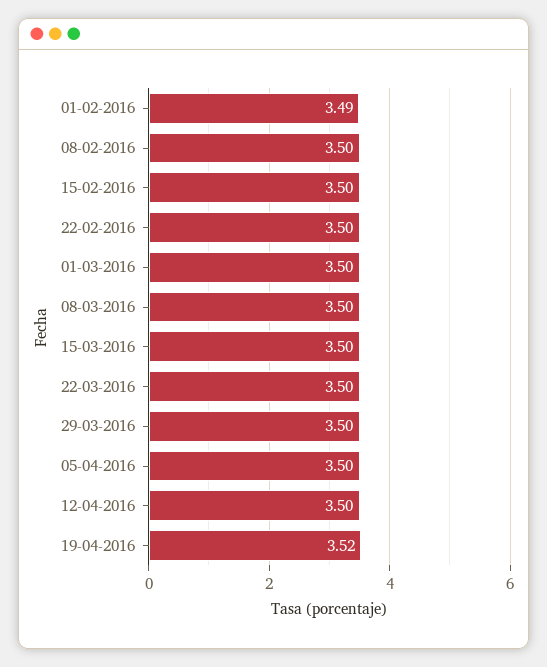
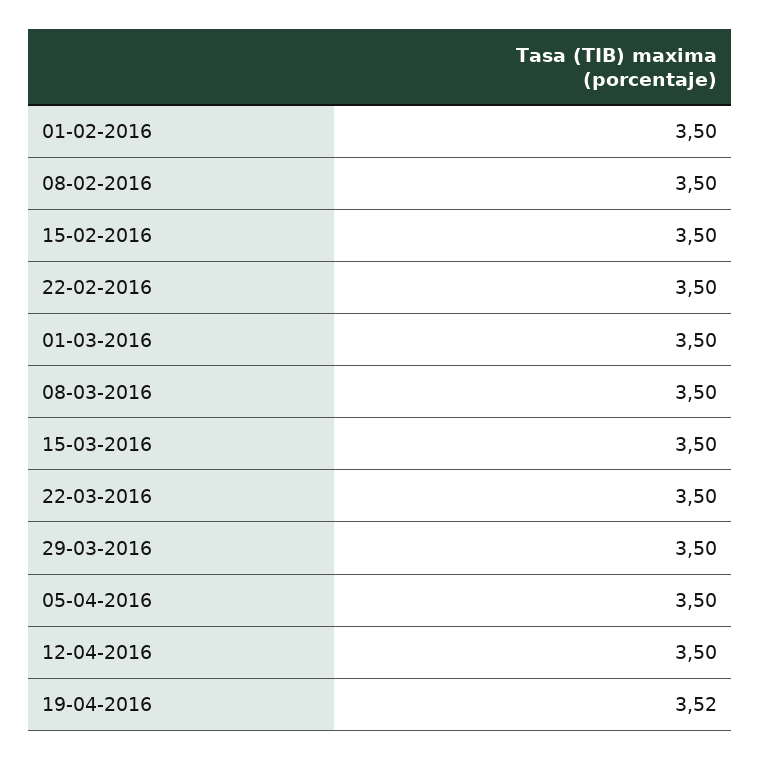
  {
-   "01-02-2016": 3.49,
+   "01-02-2016": 3.5,
    "08-02-2016": 3.5,
    "15-02-2016": 3.5,
    "22-02-2016": 3.5,
    "01-03-2016": 3.5,
    "08-03-2016": 3.5,
    "15-03-2016": 3.5,
    "22-03-2016": 3.5,
    "29-03-2016": 3.5,
    "05-04-2016": 3.5,
    "12-04-2016": 3.5,
    "19-04-2016": 3.52
  }

